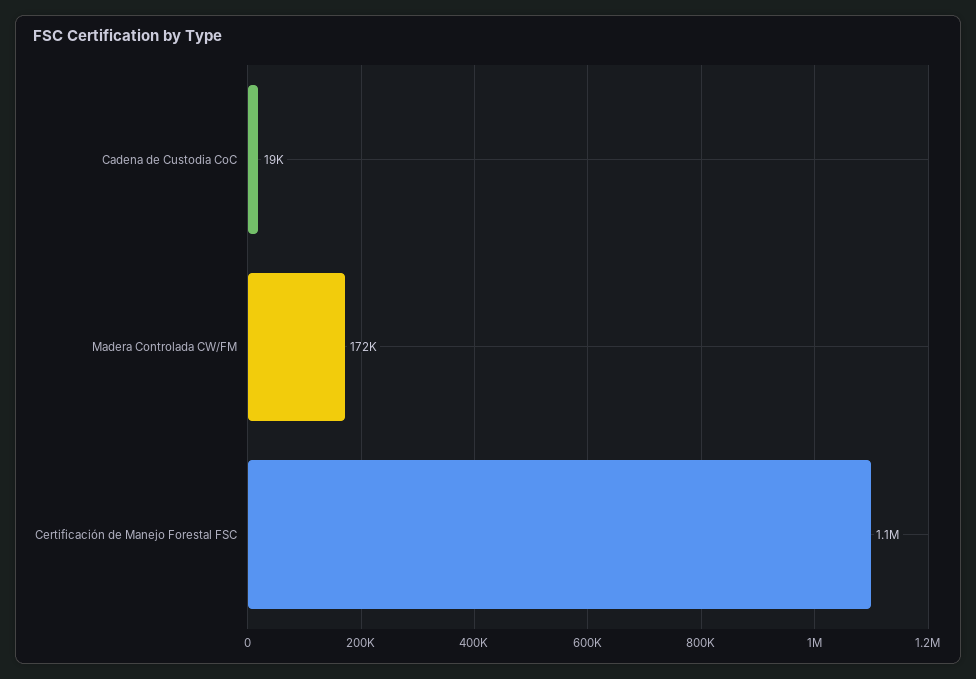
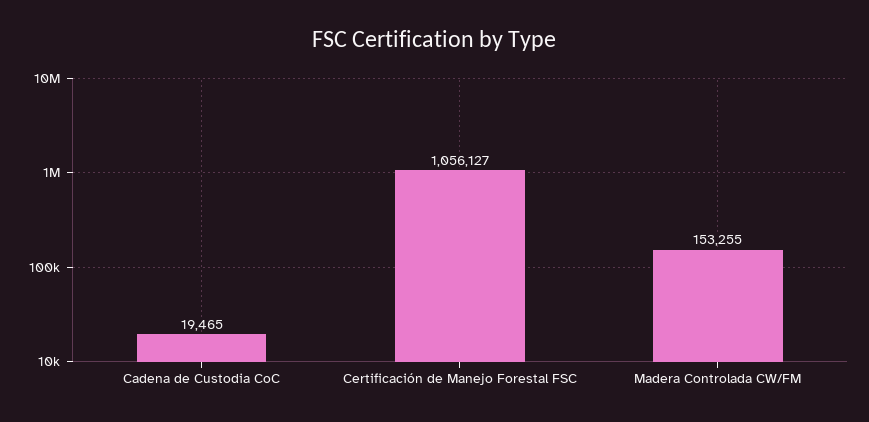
  {
    "Cadena de Custodia CoC": 19465,
-   "Madera Controlada CW/FM": 172000,
+   "Madera Controlada CW/FM": 153255,
    "Certificación de Manejo Forestal FSC": 1056127
  }

